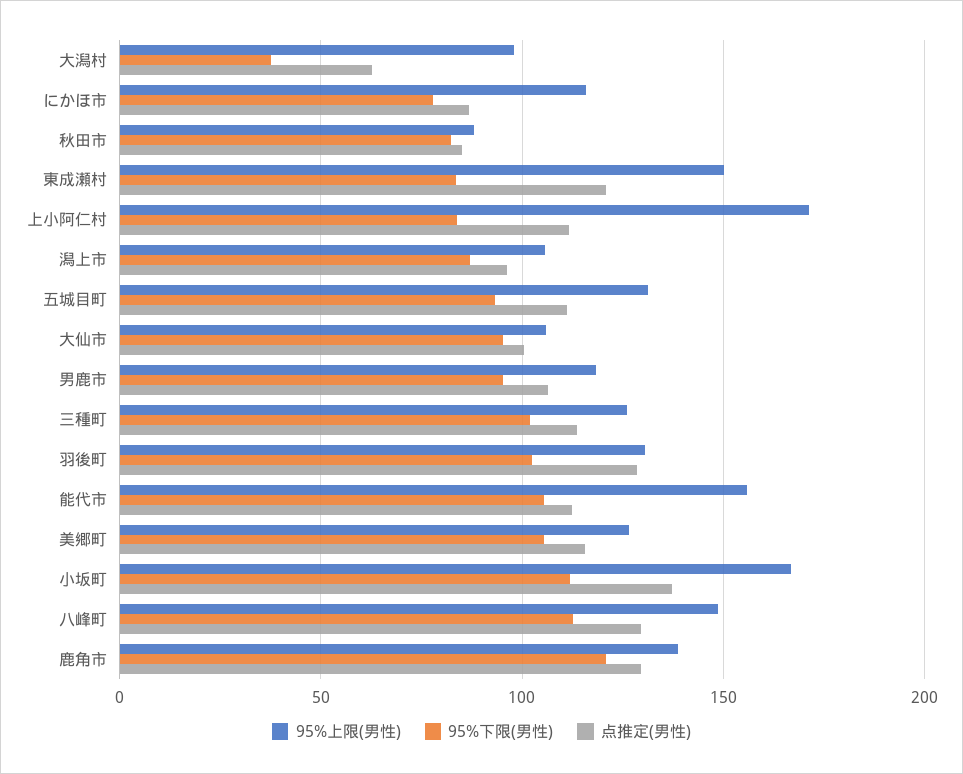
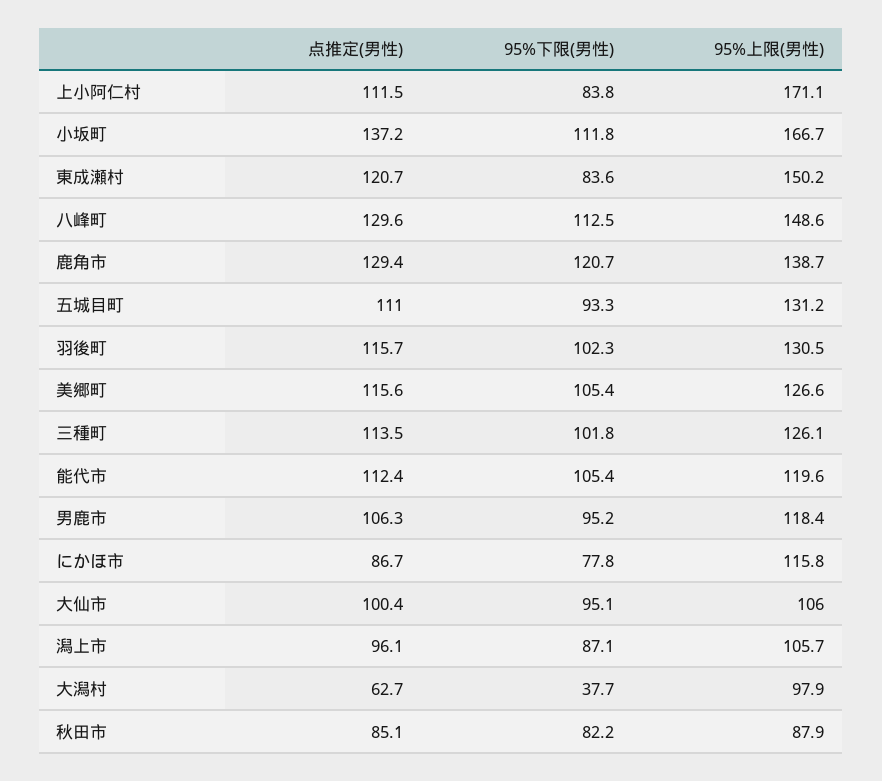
  {
    "95%上限(男性)": {
      "大潟村": 97.9,
      "にかほ市": 115.8,
      "秋田市": 87.9,
      "東成瀬村": 150.2,
      "上小阿仁村": 171.1,
      "潟上市": 105.7,
      "五城目町": 131.2,
      "大仙市": 106,
      "男鹿市": 118.4,
      "三種町": 126.1,
      "羽後町": 130.5,
-     "能代市": 155,
+     "能代市": 119.6,
      "美郷町": 126.6,
      "小坂町": 166.7,
      "八峰町": 148.6,
      "鹿角市": 138.7
    },
    "95%下限(男性)": {
      "大潟村": 37.7,
      "にかほ市": 77.8,
      "秋田市": 82.2,
      "東成瀬村": 83.6,
      "上小阿仁村": 83.8,
      "潟上市": 87.1,
      "五城目町": 93.3,
      "大仙市": 95.1,
      "男鹿市": 95.2,
      "三種町": 101.8,
      "羽後町": 102.3,
      "能代市": 105.4,
      "美郷町": 105.4,
      "小坂町": 111.8,
      "八峰町": 112.5,
      "鹿角市": 120.7
    },
    "点推定(男性)": {
      "大潟村": 62.7,
      "にかほ市": 86.7,
      "秋田市": 85.1,
      "東成瀬村": 120.7,
      "上小阿仁村": 111.5,
      "潟上市": 96.1,
      "五城目町": 111,
      "大仙市": 100.4,
      "男鹿市": 106.3,
      "三種町": 113.5,
-     "羽後町": 130,
+     "羽後町": 115.7,
      "能代市": 112.4,
      "美郷町": 115.6,
      "小坂町": 137.2,
      "八峰町": 129.6,
      "鹿角市": 129.4
    }
  }

